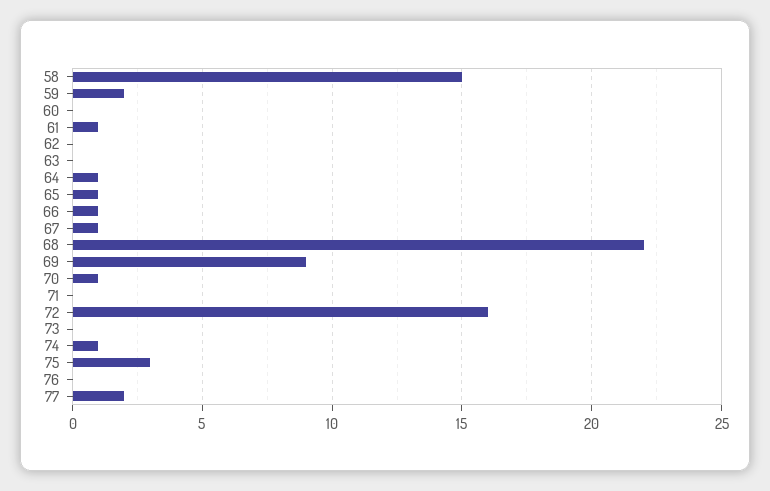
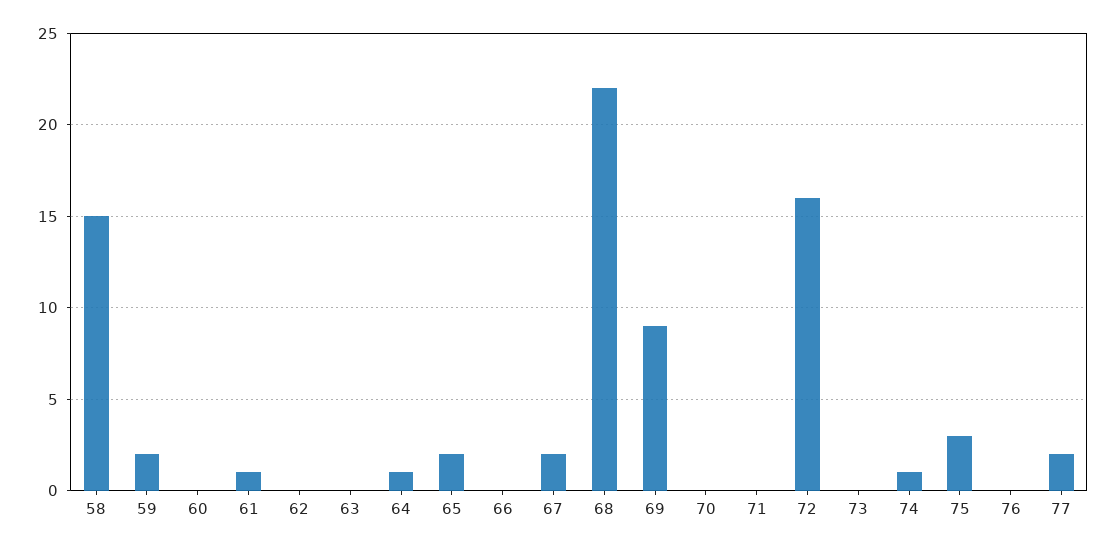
  {
    "58": 15,
    "59": 2,
    "60": 0,
    "61": 1,
    "62": 0,
    "63": 0,
    "64": 1,
-   "65": 1,
+   "65": 2,
-   "66": 1,
+   "66": 0,
-   "67": 1,
+   "67": 2,
    "68": 22,
    "69": 9,
-   "70": 1,
+   "70": 0,
    "71": 0,
    "72": 16,
    "73": 0,
    "74": 1,
    "75": 3,
    "76": 0,
    "77": 2
  }

